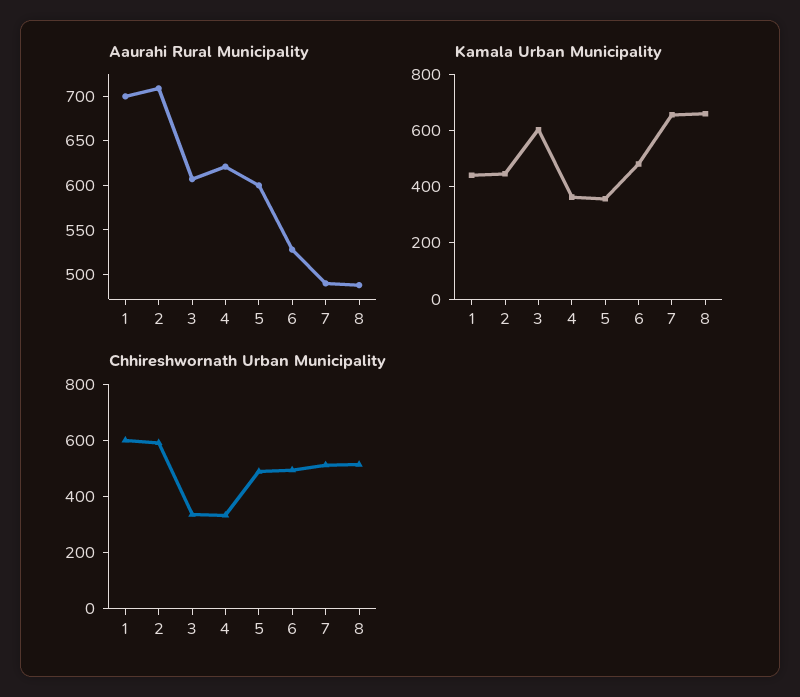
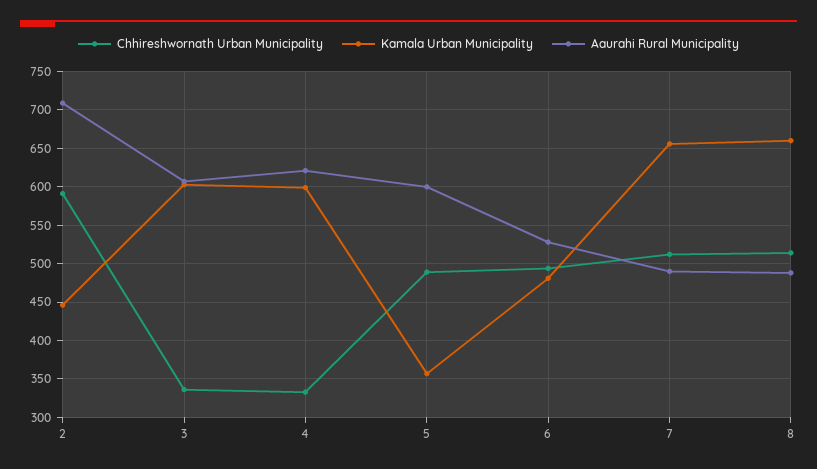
  {
    "Aaurahi Rural Municipality": {
-     "1": 700,
      "2": 710,
      "3": 610,
      "4": 620,
      "5": 600,
      "6": 530,
      "7": 490,
      "8": 490
    },
    "Kamala Urban Municipality": {
-     "1": 450,
      "2": 450,
      "3": 600,
-     "4": 350,
+     "4": 600,
      "5": 360,
      "6": 480,
      "7": 660,
      "8": 660
    },
    "Chhireshwornath Urban Municipality": {
-     "1": 600,
      "2": 590,
      "3": 340,
      "4": 330,
      "5": 490,
      "6": 490,
      "7": 510,
      "8": 510
    }
  }

